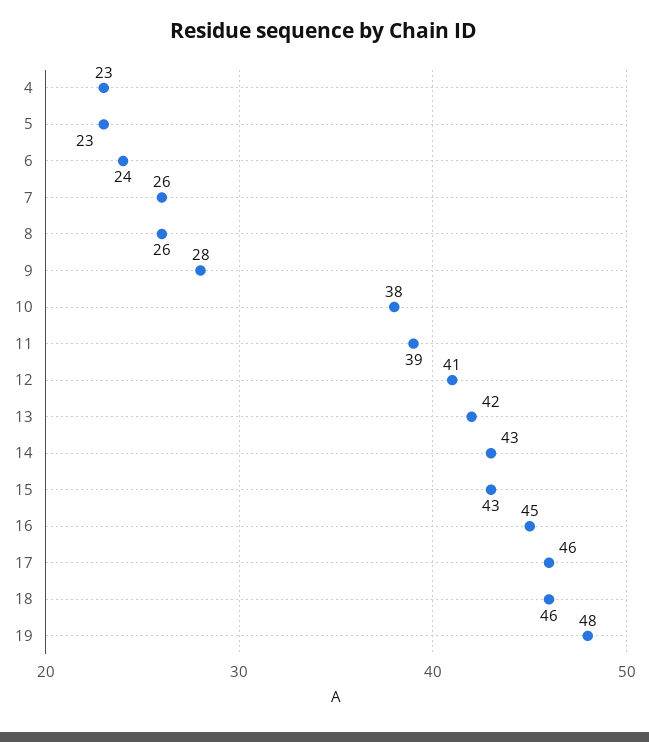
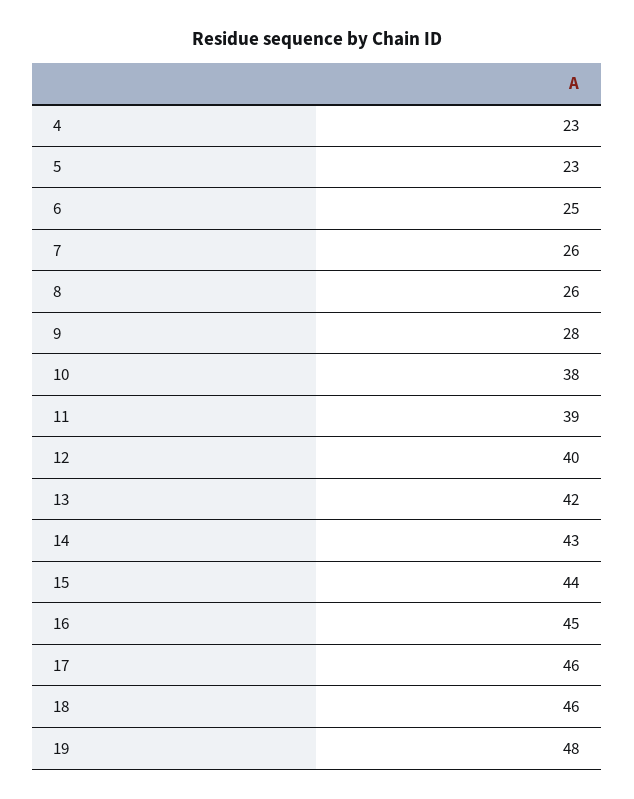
  {
    "4": 23,
    "5": 23,
-   "6": 24,
+   "6": 25,
    "7": 26,
    "8": 26,
    "9": 28,
    "10": 38,
    "11": 39,
-   "12": 41,
+   "12": 40,
    "13": 42,
    "14": 43,
-   "15": 43,
+   "15": 44,
    "16": 45,
    "17": 46,
    "18": 46,
    "19": 48
  }

